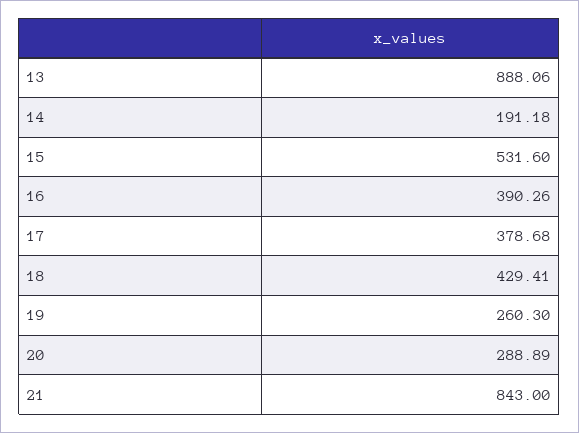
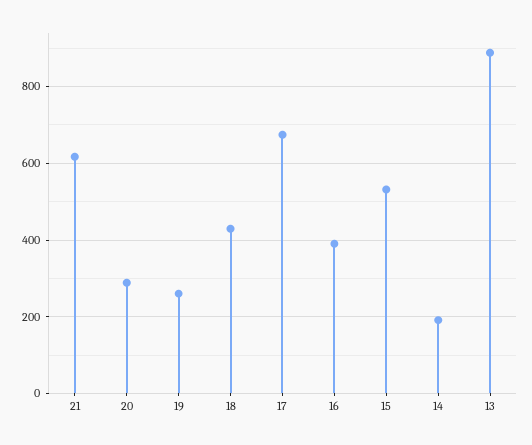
  {
    "13": 888.06,
    "14": 191.18,
    "15": 531.6,
    "16": 390.26,
-   "17": 378.68,
+   "17": 680,
    "18": 429.41,
    "19": 260.3,
    "20": 288.89,
-   "21": 843
+   "21": 620
  }

